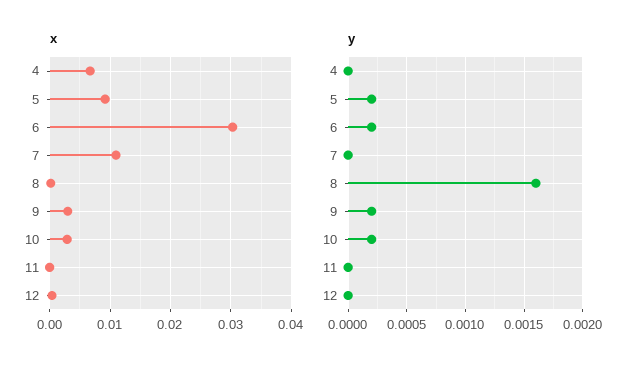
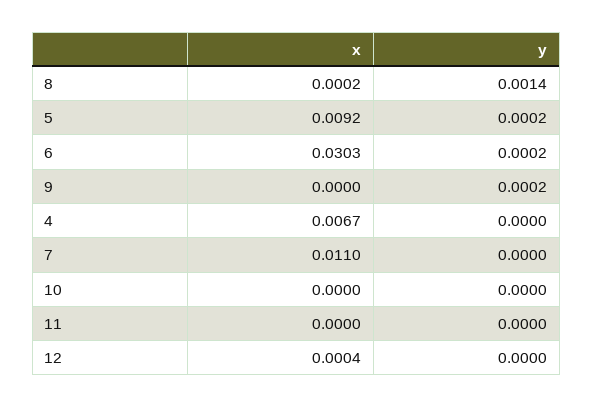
  {
    "x": {
      "4": 0.0067,
      "5": 0.0092,
      "6": 0.0303,
      "7": 0.011,
      "8": 0.0002,
-     "9": 0.003,
+     "9": 0,
-     "10": 0.003,
+     "10": 0,
      "11": 0,
      "12": 0.0004
    },
    "y": {
      "4": 0,
      "5": 0.0002,
      "6": 0.0002,
      "7": 0,
-     "8": 0.0016,
+     "8": 0.0014,
      "9": 0.0002,
-     "10": 0.0002,
+     "10": 0,
      "11": 0,
      "12": 0
    }
  }

